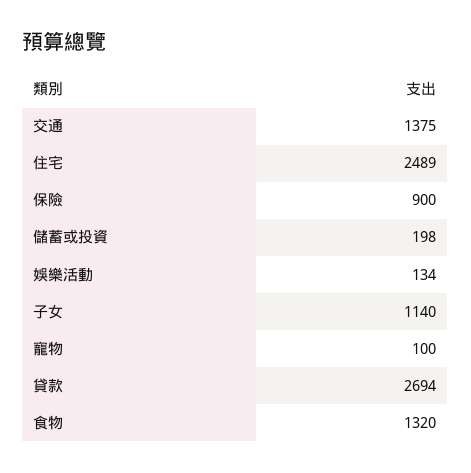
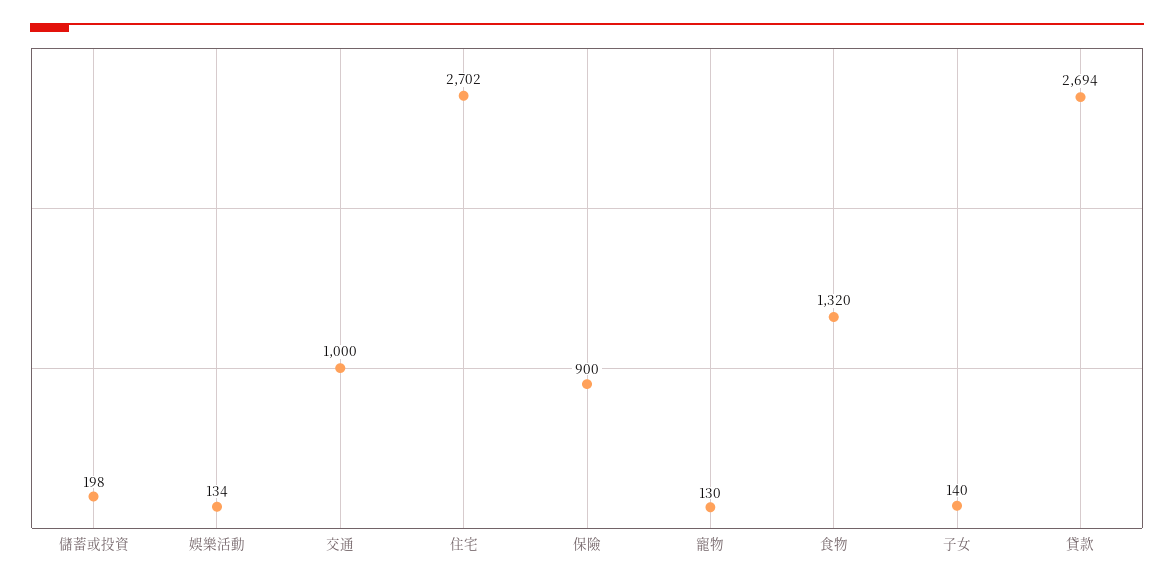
  {
-   "交通": 1375,
+   "交通": 1000,
-   "住宅": 2489,
+   "住宅": 2702,
    "保險": 900,
    "儲蓄或投資": 198,
    "娛樂活動": 134,
-   "子女": 1140,
+   "子女": 140,
-   "寵物": 100,
+   "寵物": 130,
    "貸款": 2694,
    "食物": 1320
  }

